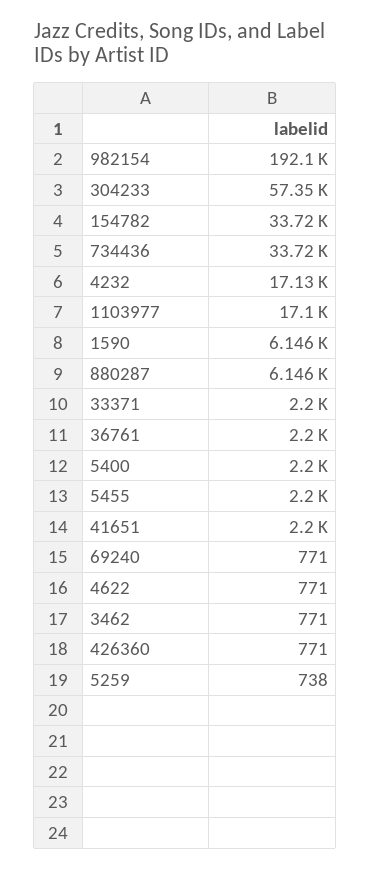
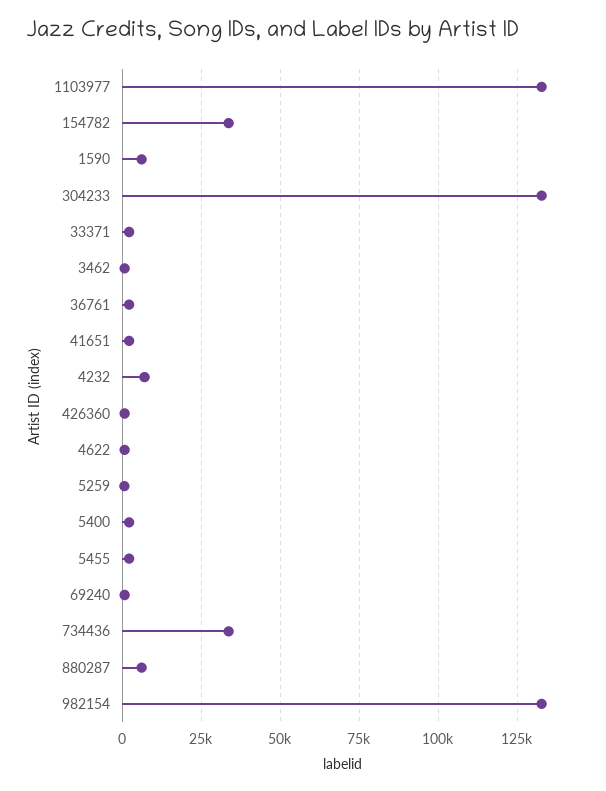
  {
-   "982154": 192100,
+   "982154": 132500,
-   "304233": 57350,
+   "304233": 132500,
    "154782": 33720,
    "734436": 33720,
-   "4232": 17130,
+   "4232": 7500,
-   "1103977": 17100,
+   "1103977": 132500,
    "1590": 6146,
    "880287": 6146,
    "33371": 2200,
    "36761": 2200,
    "5400": 2200,
    "5455": 2200,
    "41651": 2200,
    "69240": 771,
    "4622": 771,
    "3462": 771,
    "426360": 771,
    "5259": 738
  }

